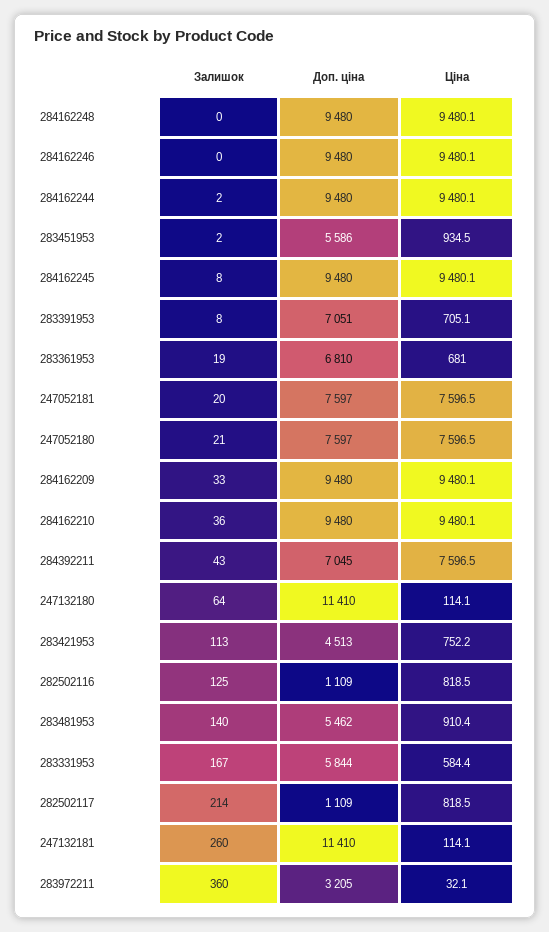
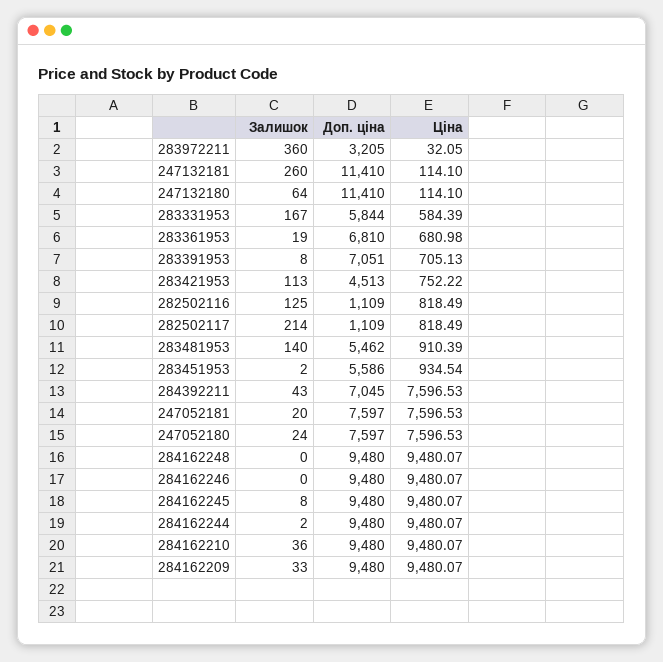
  {
    "Залишок": {
      "284162248": 0,
      "284162246": 0,
      "284162244": 2,
      "283451953": 2,
      "284162245": 8,
      "283391953": 8,
      "283361953": 19,
      "247052181": 20,
-     "247052180": 21,
+     "247052180": 24,
      "284162209": 33,
      "284162210": 36,
      "284392211": 43,
      "247132180": 64,
      "283421953": 113,
      "282502116": 125,
      "283481953": 140,
      "283331953": 167,
      "282502117": 214,
      "247132181": 260,
      "283972211": 360
    },
    "Доп. ціна": {
      "284162248": 9480,
      "284162246": 9480,
      "284162244": 9480,
      "283451953": 5586,
      "284162245": 9480,
      "283391953": 7051,
      "283361953": 6810,
      "247052181": 7597,
      "247052180": 7597,
      "284162209": 9480,
      "284162210": 9480,
      "284392211": 7045,
      "247132180": 11410,
      "283421953": 4513,
      "282502116": 1109,
      "283481953": 5462,
      "283331953": 5844,
      "282502117": 1109,
      "247132181": 11410,
      "283972211": 3205
    },
    "Ціна": {
      "284162248": 9480.07,
      "284162246": 9480.07,
      "284162244": 9480.07,
      "283451953": 934.54,
      "284162245": 9480.07,
      "283391953": 705.13,
      "283361953": 680.98,
      "247052181": 7596.53,
      "247052180": 7596.53,
      "284162209": 9480.07,
      "284162210": 9480.07,
      "284392211": 7596.53,
      "247132180": 114.1,
      "283421953": 752.22,
      "282502116": 818.49,
      "283481953": 910.39,
      "283331953": 584.39,
      "282502117": 818.49,
      "247132181": 114.1,
      "283972211": 32.05
    }
  }

